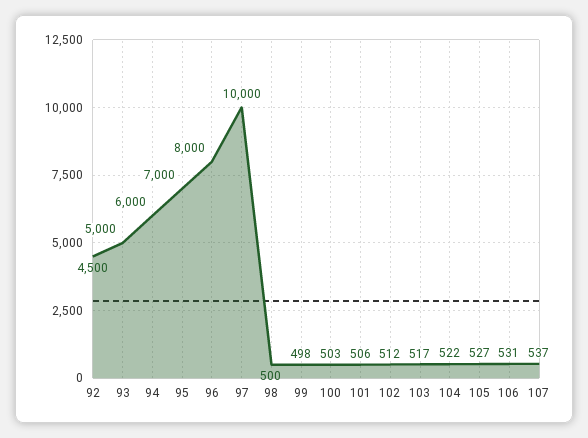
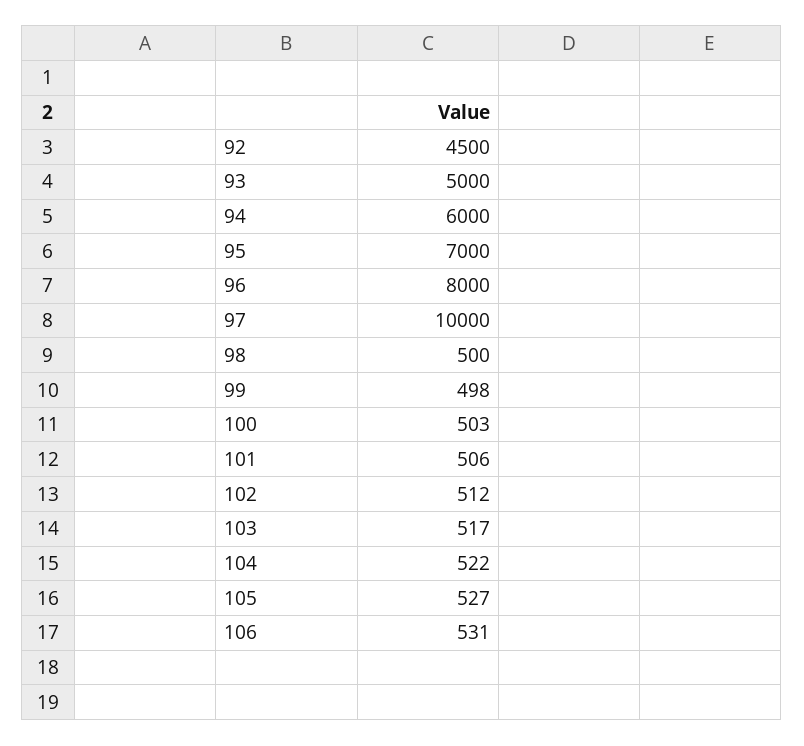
  {
    "92": 4500,
    "93": 5000,
    "94": 6000,
    "95": 7000,
    "96": 8000,
    "97": 10000,
    "98": 500,
    "99": 498,
    "100": 503,
    "101": 506,
    "102": 512,
    "103": 517,
    "104": 522,
    "105": 527,
-   "106": 531,
+   "106": 531
-   "107": 537
  }

